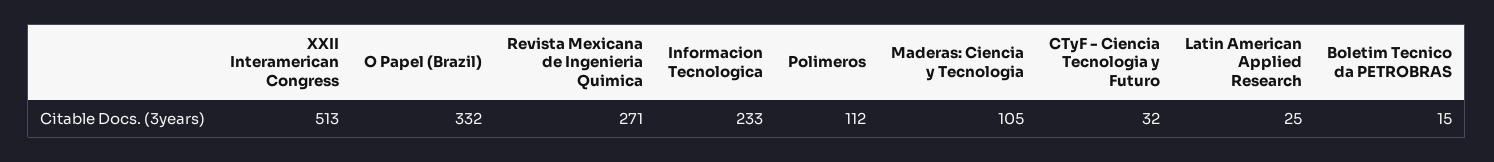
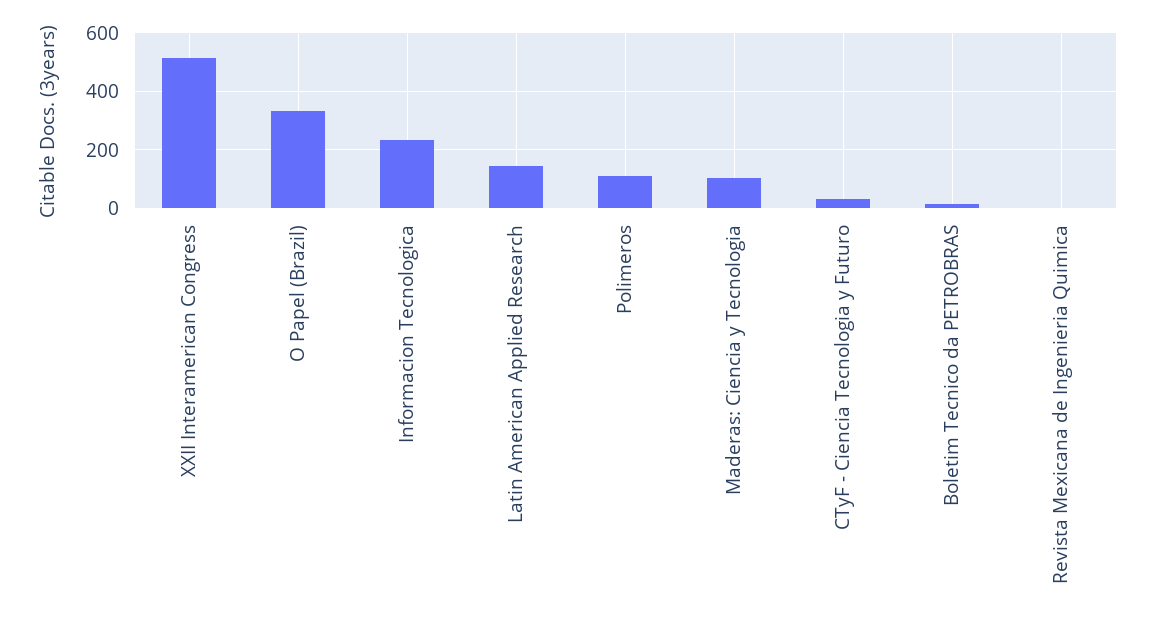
  {
    "XXII Interamerican Congress": 513,
    "O Papel (Brazil)": 332,
-   "Revista Mexicana de Ingenieria Quimica": 271,
+   "Revista Mexicana de Ingenieria Quimica": 0,
    "Informacion Tecnologica": 233,
    "Polimeros": 112,
    "Maderas: Ciencia y Tecnologia": 105,
    "CTyF - Ciencia Tecnologia y Futuro": 32,
-   "Latin American Applied Research": 25,
+   "Latin American Applied Research": 150,
    "Boletim Tecnico da PETROBRAS": 15
  }

